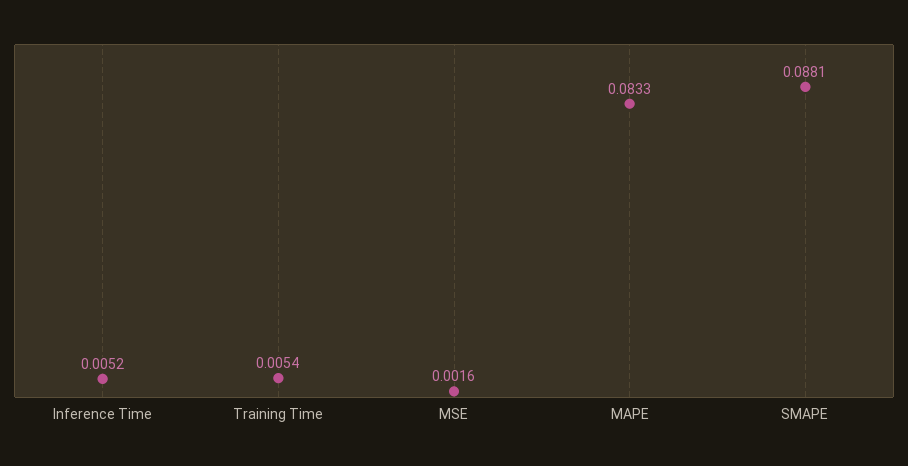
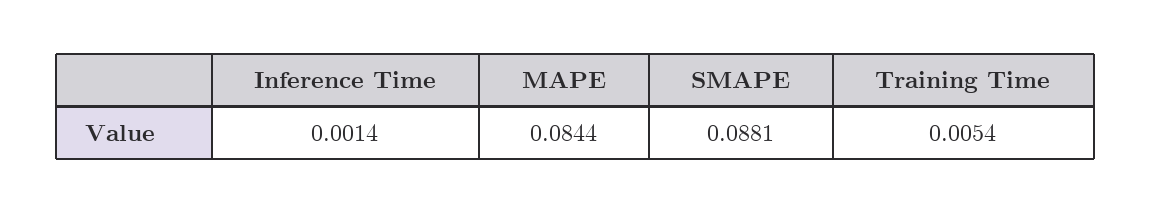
  {
-   "Inference Time": 0.0052,
+   "Inference Time": 0.0014,
    "Training Time": 0.0054,
-   "MSE": 0.0016,
-   "MAPE": 0.0833,
+   "MAPE": 0.0844,
    "SMAPE": 0.0881
  }

